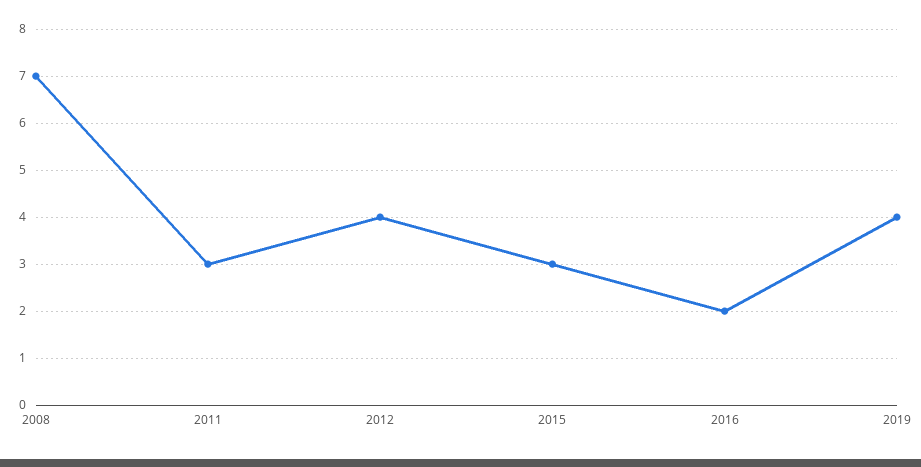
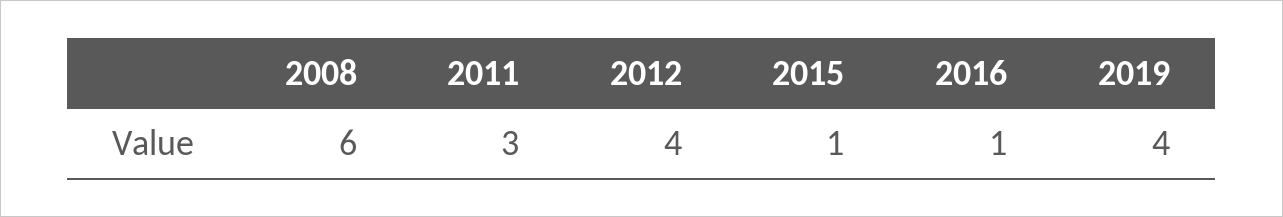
  {
-   "2008": 7,
+   "2008": 6,
    "2011": 3,
    "2012": 4,
-   "2015": 3,
+   "2015": 1,
-   "2016": 2,
+   "2016": 1,
    "2019": 4
  }

